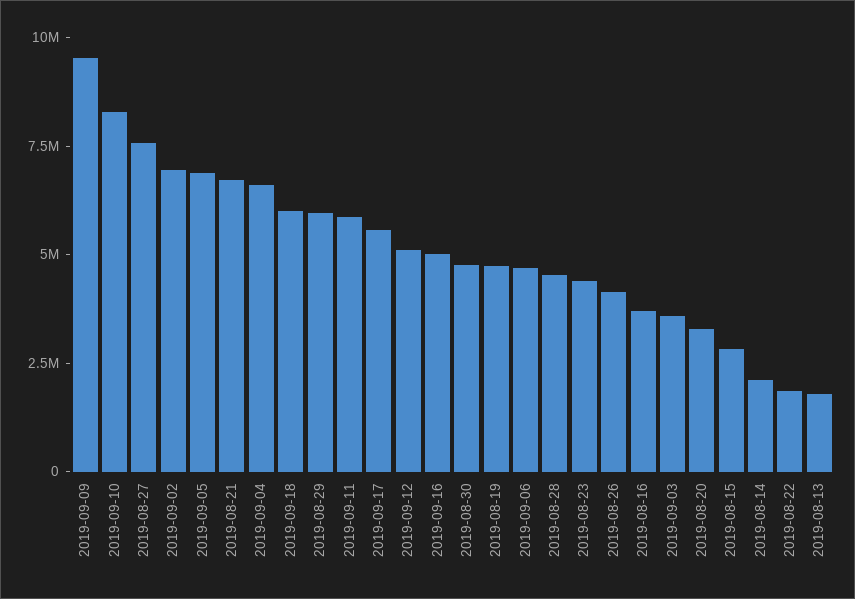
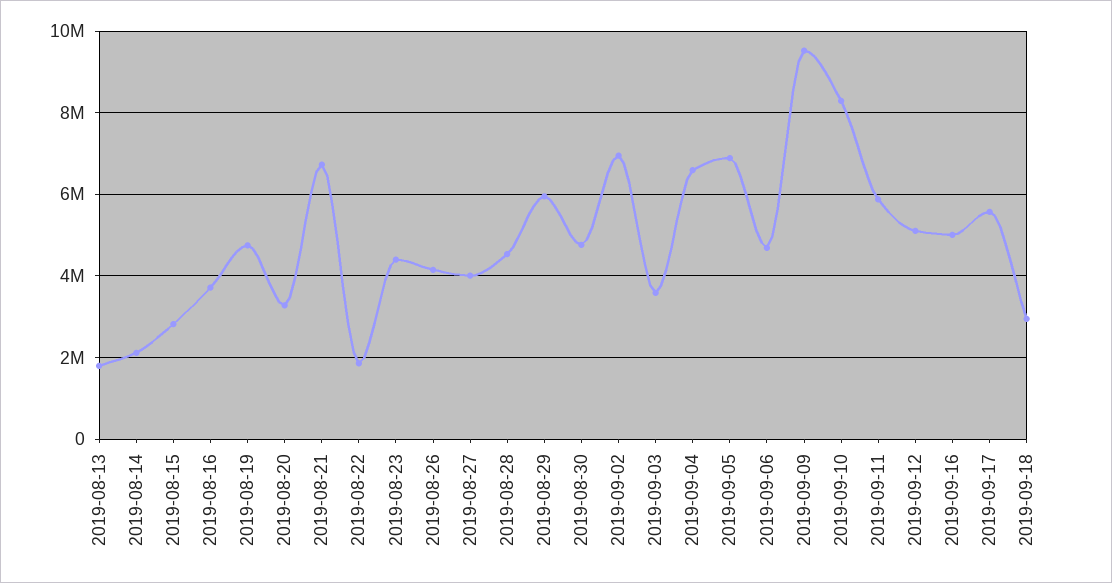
  {
    "2019-09-09": 9600000,
    "2019-09-10": 8200000,
-   "2019-08-27": 7500000,
+   "2019-08-27": 4000000,
    "2019-09-02": 7000000,
    "2019-09-05": 6800000,
    "2019-08-21": 6800000,
    "2019-09-04": 6600000,
-   "2019-09-18": 6000000,
+   "2019-09-18": 3000000,
    "2019-08-29": 6000000,
    "2019-09-11": 5800000,
    "2019-09-17": 5600000,
    "2019-09-12": 5200000,
    "2019-09-16": 5000000,
    "2019-08-30": 4800000,
    "2019-08-19": 4800000,
    "2019-09-06": 4600000,
    "2019-08-28": 4600000,
    "2019-08-23": 4400000,
    "2019-08-26": 4200000,
    "2019-08-16": 3800000,
    "2019-09-03": 3600000,
    "2019-08-20": 3200000,
    "2019-08-15": 2800000,
    "2019-08-14": 2200000,
    "2019-08-22": 1800000,
    "2019-08-13": 1800000
  }

